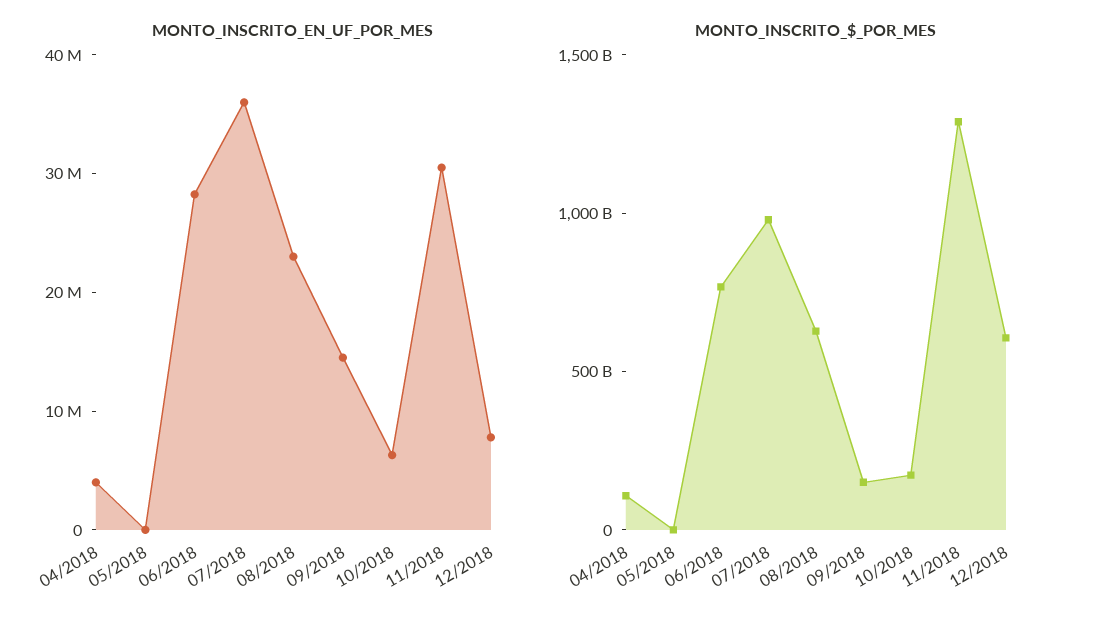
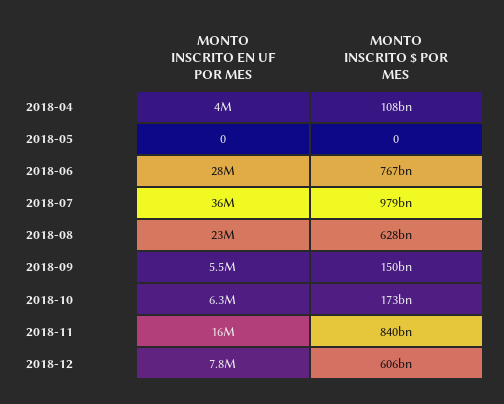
  {
    "MONTO_INSCRITO_EN_UF_POR_MES": {
      "04/2018": 4000000,
      "05/2018": 0,
      "06/2018": 28000000,
      "07/2018": 36000000,
      "08/2018": 23000000,
-     "09/2018": 14000000,
+     "09/2018": 5500000,
      "10/2018": 6300000,
-     "11/2018": 30000000,
+     "11/2018": 16000000,
      "12/2018": 7800000
    },
    "MONTO_INSCRITO_$_POR_MES": {
      "04/2018": 108000000000,
      "05/2018": 0,
      "06/2018": 767000000000,
      "07/2018": 979000000000,
      "08/2018": 628000000000,
      "09/2018": 150000000000,
      "10/2018": 173000000000,
-     "11/2018": 1300000000000,
+     "11/2018": 840000000000,
      "12/2018": 606000000000
    }
  }

